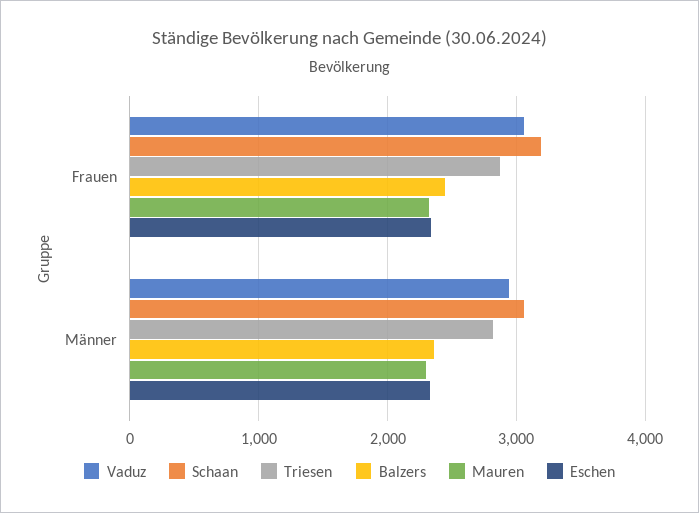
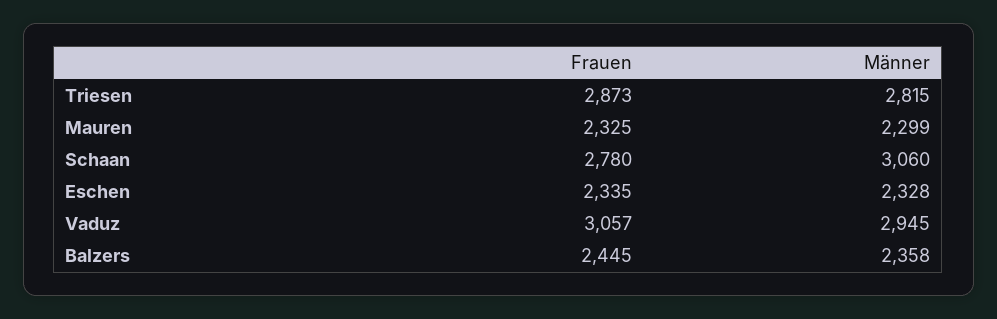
  {
    "Vaduz": {
      "Frauen": 3057,
      "Männer": 2945
    },
    "Schaan": {
-     "Frauen": 3200,
+     "Frauen": 2780,
      "Männer": 3060
    },
    "Triesen": {
      "Frauen": 2873,
      "Männer": 2815
    },
    "Balzers": {
      "Frauen": 2445,
      "Männer": 2358
    },
    "Mauren": {
      "Frauen": 2325,
      "Männer": 2299
    },
    "Eschen": {
      "Frauen": 2335,
      "Männer": 2328
    }
  }

